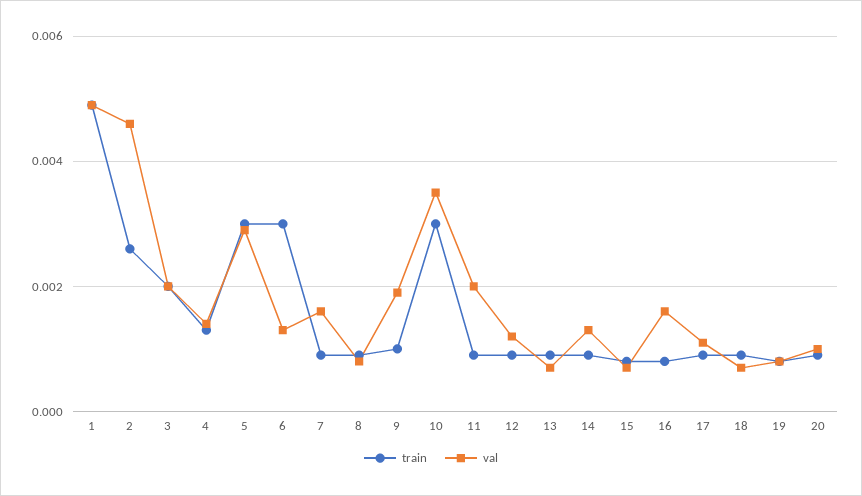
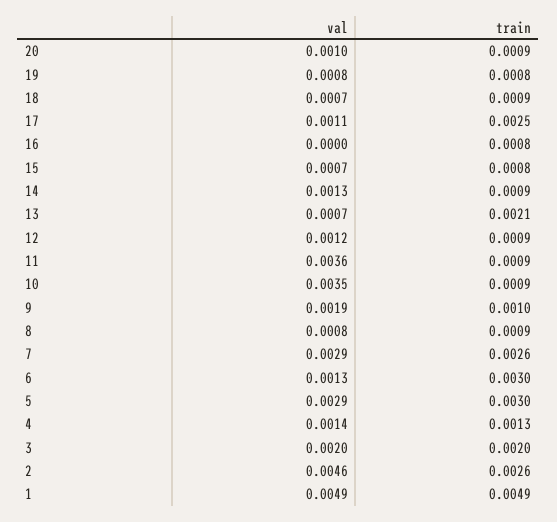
  {
    "train": {
      "1": 0.0049,
      "2": 0.0026,
      "3": 0.002,
      "4": 0.0013,
      "5": 0.003,
      "6": 0.003,
-     "7": 0.001,
+     "7": 0.0026,
      "8": 0.0009,
      "9": 0.001,
-     "10": 0.003,
+     "10": 0.0009,
      "11": 0.0009,
      "12": 0.0009,
-     "13": 0.001,
+     "13": 0.0021,
      "14": 0.0009,
      "15": 0.0008,
      "16": 0.0008,
-     "17": 0.001,
+     "17": 0.0025,
      "18": 0.0009,
      "19": 0.0008,
      "20": 0.0009
    },
    "val": {
      "1": 0.0049,
      "2": 0.0046,
      "3": 0.002,
      "4": 0.0014,
      "5": 0.0029,
      "6": 0.0013,
-     "7": 0.0015,
+     "7": 0.0029,
      "8": 0.0008,
      "9": 0.0019,
      "10": 0.0035,
-     "11": 0.002,
+     "11": 0.0036,
      "12": 0.0012,
      "13": 0.0007,
      "14": 0.0013,
      "15": 0.0007,
-     "16": 0.0015,
+     "16": 0,
      "17": 0.0011,
      "18": 0.0007,
      "19": 0.0008,
      "20": 0.001
    }
  }

